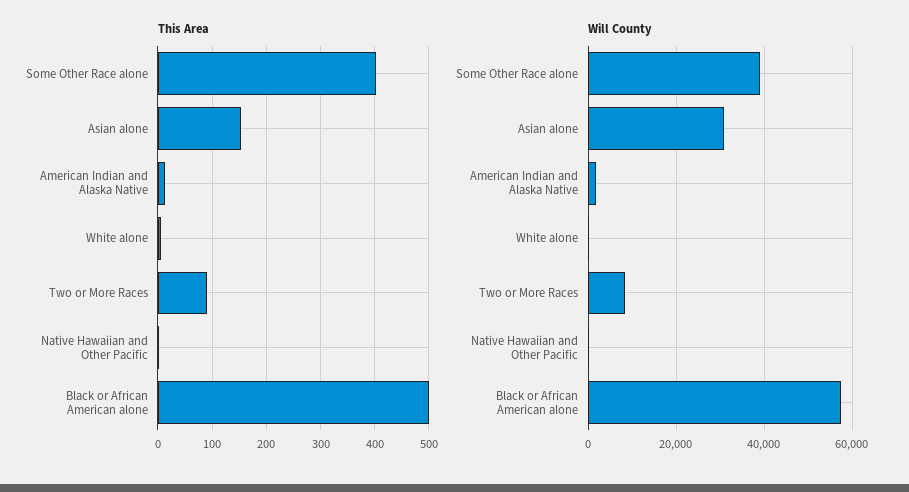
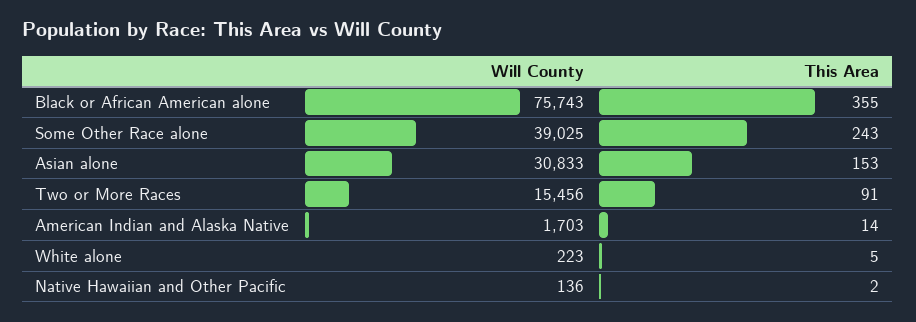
  {
    "This Area": {
-     "Some Other Race alone": 400,
+     "Some Other Race alone": 243,
      "Asian alone": 153,
      "American Indian and Alaska Native": 14,
      "White alone": 5,
      "Two or More Races": 91,
      "Native Hawaiian and Other Pacific": 2,
-     "Black or African American alone": 500
+     "Black or African American alone": 355
    },
    "Will County": {
      "Some Other Race alone": 39025,
      "Asian alone": 30833,
      "American Indian and Alaska Native": 1703,
      "White alone": 223,
-     "Two or More Races": 8000,
+     "Two or More Races": 15456,
      "Native Hawaiian and Other Pacific": 136,
-     "Black or African American alone": 58000
+     "Black or African American alone": 75743
    }
  }

